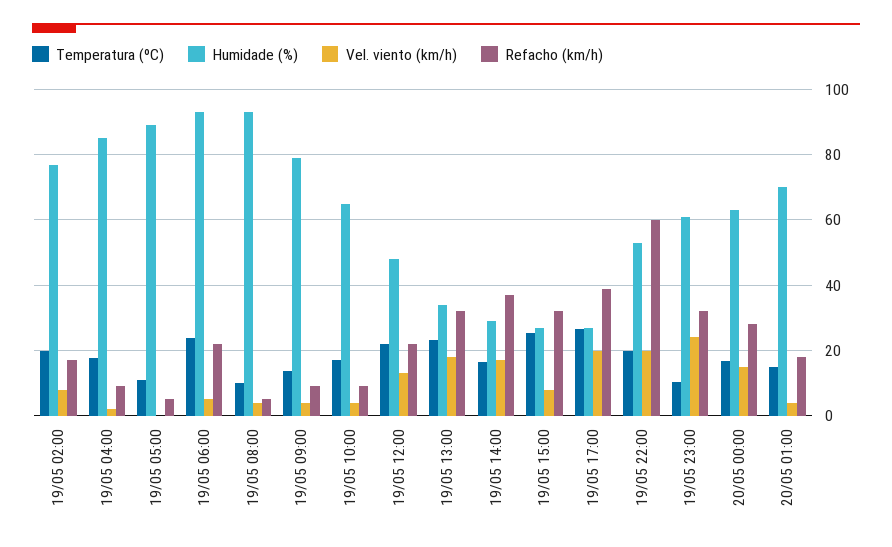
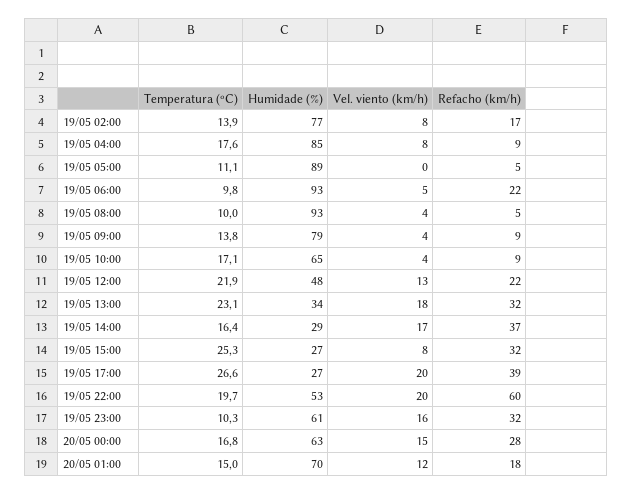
  {
    "Temperatura (ºC)": {
-     "19/05 02:00": 20,
+     "19/05 02:00": 13.9,
      "19/05 04:00": 17.6,
      "19/05 05:00": 11.1,
-     "19/05 06:00": 24,
+     "19/05 06:00": 9.8,
      "19/05 08:00": 10,
      "19/05 09:00": 13.8,
      "19/05 10:00": 17.1,
      "19/05 12:00": 21.9,
      "19/05 13:00": 23.1,
      "19/05 14:00": 16.4,
      "19/05 15:00": 25.3,
      "19/05 17:00": 26.6,
      "19/05 22:00": 19.7,
      "19/05 23:00": 10.3,
      "20/05 00:00": 16.8,
      "20/05 01:00": 15
    },
    "Humidade (%)": {
      "19/05 02:00": 77,
      "19/05 04:00": 85,
      "19/05 05:00": 89,
      "19/05 06:00": 93,
      "19/05 08:00": 93,
      "19/05 09:00": 79,
      "19/05 10:00": 65,
      "19/05 12:00": 48,
      "19/05 13:00": 34,
      "19/05 14:00": 29,
      "19/05 15:00": 27,
      "19/05 17:00": 27,
      "19/05 22:00": 53,
      "19/05 23:00": 61,
      "20/05 00:00": 63,
      "20/05 01:00": 70
    },
    "Vel. viento (km/h)": {
      "19/05 02:00": 8,
-     "19/05 04:00": 2,
+     "19/05 04:00": 8,
      "19/05 05:00": 0,
      "19/05 06:00": 5,
      "19/05 08:00": 4,
      "19/05 09:00": 4,
      "19/05 10:00": 4,
      "19/05 12:00": 13,
      "19/05 13:00": 18,
      "19/05 14:00": 17,
      "19/05 15:00": 8,
      "19/05 17:00": 20,
      "19/05 22:00": 20,
-     "19/05 23:00": 24,
+     "19/05 23:00": 16,
      "20/05 00:00": 15,
-     "20/05 01:00": 4
+     "20/05 01:00": 12
    },
    "Refacho (km/h)": {
      "19/05 02:00": 17,
      "19/05 04:00": 9,
      "19/05 05:00": 5,
      "19/05 06:00": 22,
      "19/05 08:00": 5,
      "19/05 09:00": 9,
      "19/05 10:00": 9,
      "19/05 12:00": 22,
      "19/05 13:00": 32,
      "19/05 14:00": 37,
      "19/05 15:00": 32,
      "19/05 17:00": 39,
      "19/05 22:00": 60,
      "19/05 23:00": 32,
      "20/05 00:00": 28,
      "20/05 01:00": 18
    }
  }

